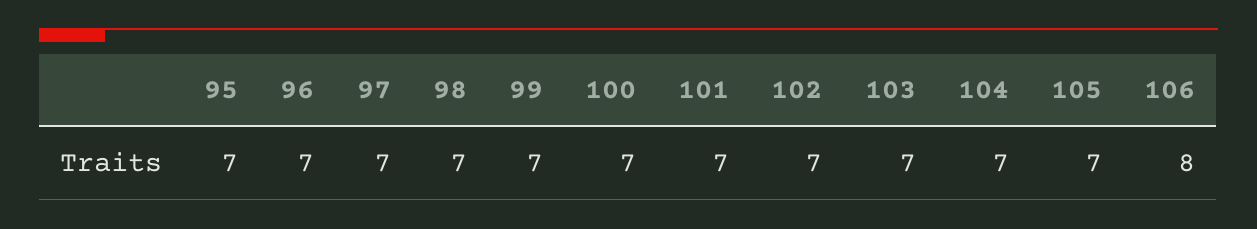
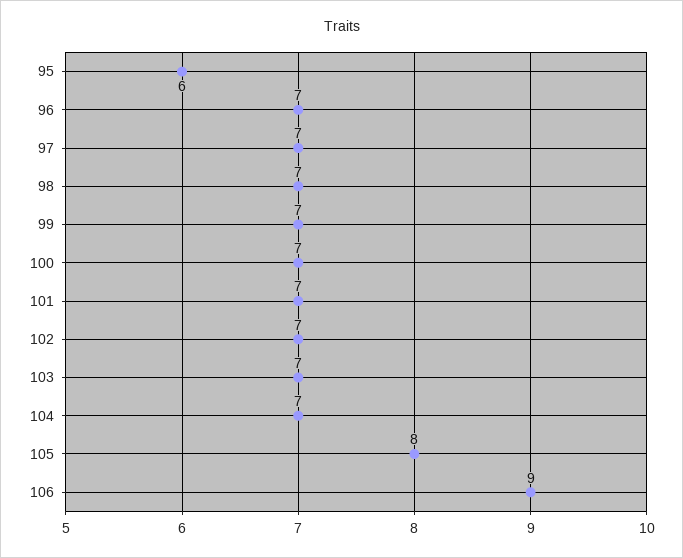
  {
-   "95": 7,
+   "95": 6,
    "96": 7,
    "97": 7,
    "98": 7,
    "99": 7,
    "100": 7,
    "101": 7,
    "102": 7,
    "103": 7,
    "104": 7,
-   "105": 7,
+   "105": 8,
-   "106": 8
+   "106": 9
  }

